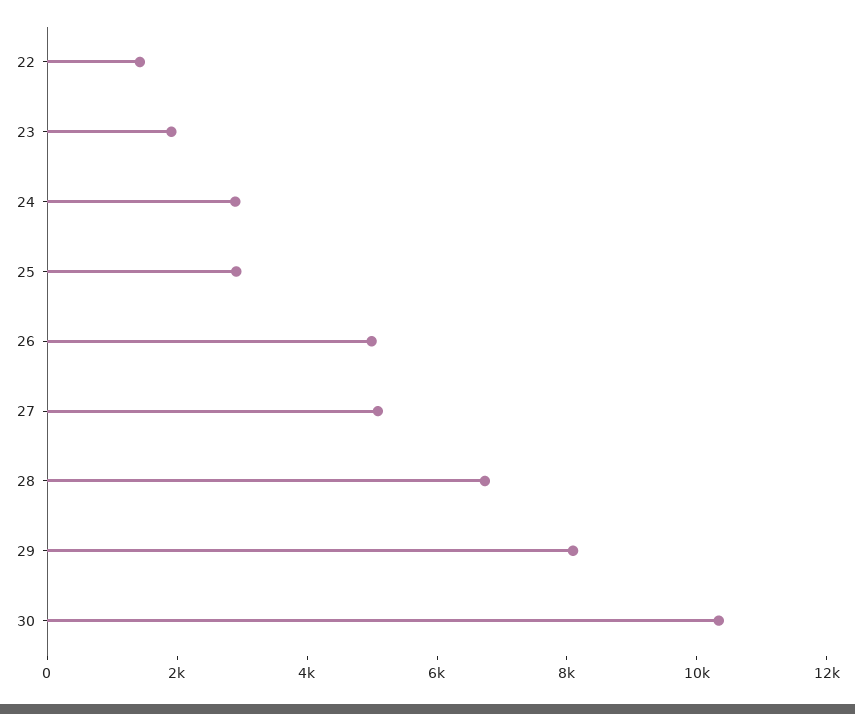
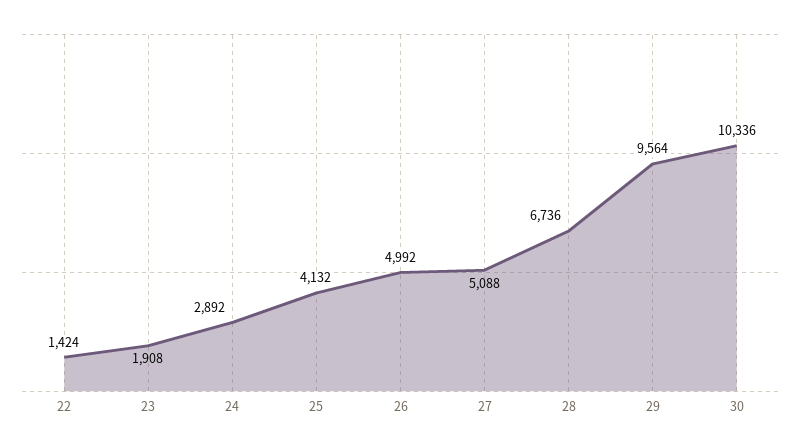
  {
    "22": 1424,
    "23": 1908,
    "24": 2892,
-   "25": 3000,
+   "25": 4132,
    "26": 4992,
    "27": 5088,
    "28": 6736,
-   "29": 8000,
+   "29": 9564,
    "30": 10336
  }

